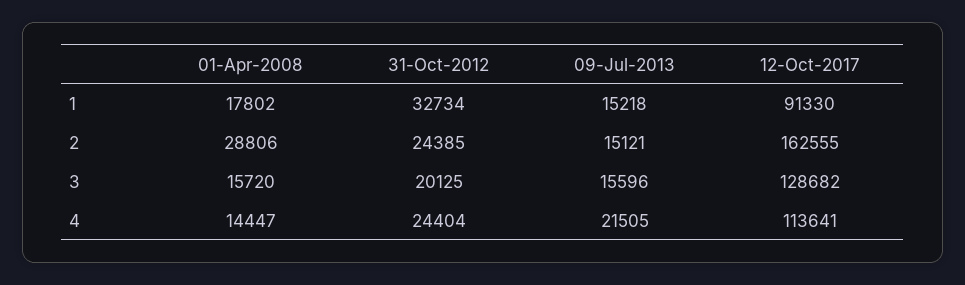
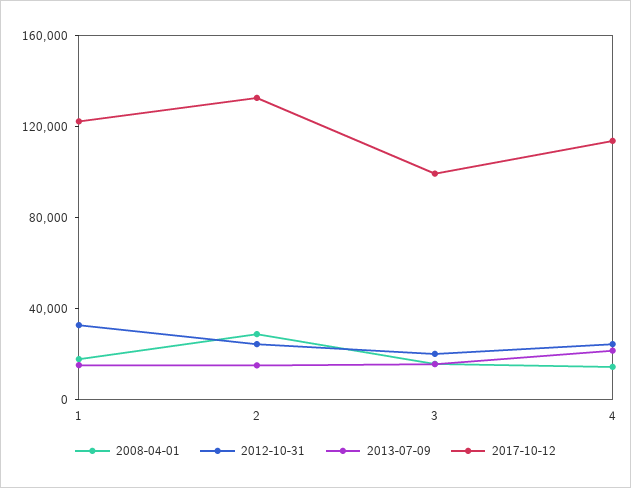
  {
    "01-Apr-2008": {
      "1": 17802,
      "2": 28806,
      "3": 15720,
      "4": 14447
    },
    "31-Oct-2012": {
      "1": 32734,
      "2": 24385,
      "3": 20125,
      "4": 24404
    },
    "09-Jul-2013": {
      "1": 15218,
      "2": 15121,
      "3": 15596,
      "4": 21505
    },
    "12-Oct-2017": {
-     "1": 91330,
+     "1": 120000,
-     "2": 162555,
+     "2": 130000,
-     "3": 128682,
+     "3": 100000,
      "4": 113641
    }
  }

